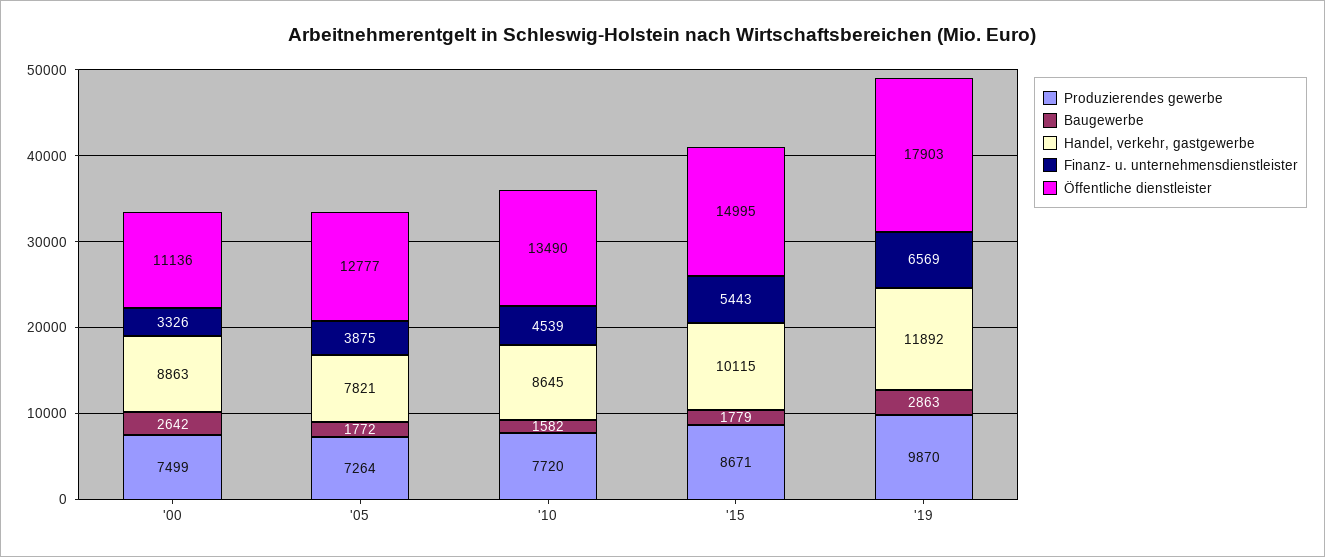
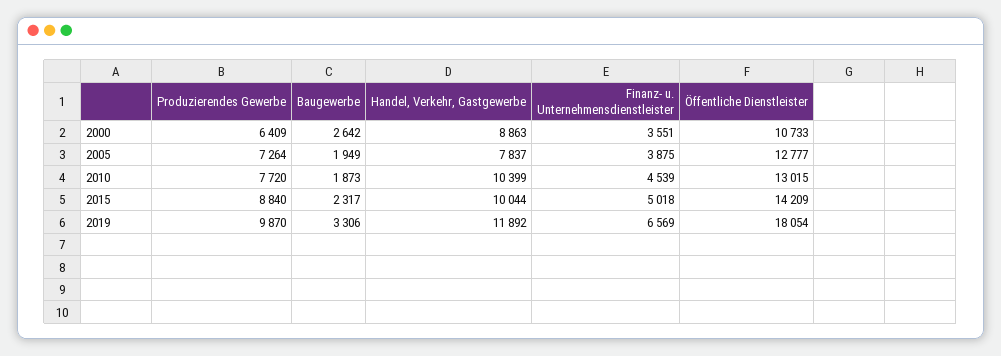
  {
    "Produzierendes gewerbe": {
-     "'00": 7499,
+     "'00": 6409,
      "'05": 7264,
      "'10": 7720,
-     "'15": 8671,
+     "'15": 8840,
      "'19": 9870
    },
    "Baugewerbe": {
      "'00": 2642,
-     "'05": 1772,
+     "'05": 1949,
-     "'10": 1582,
+     "'10": 1873,
-     "'15": 1779,
+     "'15": 2317,
-     "'19": 2863
+     "'19": 3306
    },
    "Handel, verkehr, gastgewerbe": {
      "'00": 8863,
-     "'05": 7821,
+     "'05": 7837,
-     "'10": 8645,
+     "'10": 10399,
-     "'15": 10115,
+     "'15": 10044,
      "'19": 11892
    },
    "Finanz- u. unternehmensdienstleister": {
-     "'00": 3326,
+     "'00": 3551,
      "'05": 3875,
      "'10": 4539,
-     "'15": 5443,
+     "'15": 5018,
      "'19": 6569
    },
    "Öffentliche dienstleister": {
-     "'00": 11136,
+     "'00": 10733,
      "'05": 12777,
-     "'10": 13490,
+     "'10": 13015,
-     "'15": 14995,
+     "'15": 14209,
-     "'19": 17903
+     "'19": 18054
    }
  }

